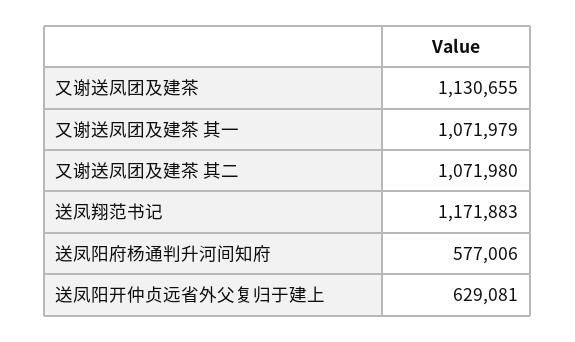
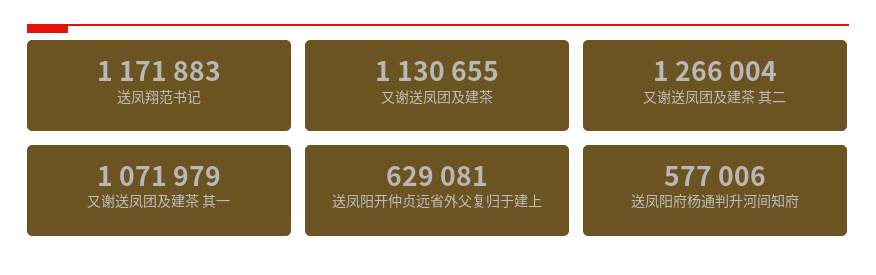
  {
    "又谢送凤团及建茶": 1130655,
    "又谢送凤团及建茶 其一": 1071979,
-   "又谢送凤团及建茶 其二": 1071980,
+   "又谢送凤团及建茶 其二": 1266004,
    "送凤翔范书记": 1171883,
    "送凤阳府杨通判升河间知府": 577006,
    "送凤阳开仲贞远省外父复归于建上": 629081
  }

